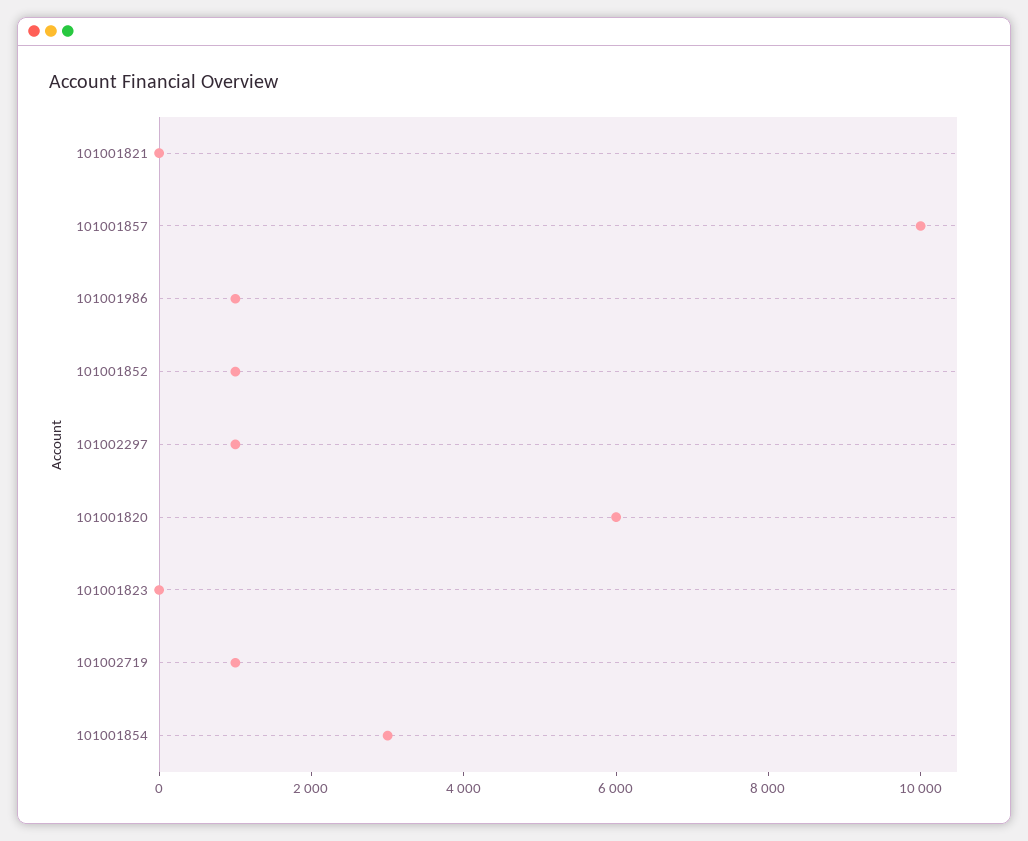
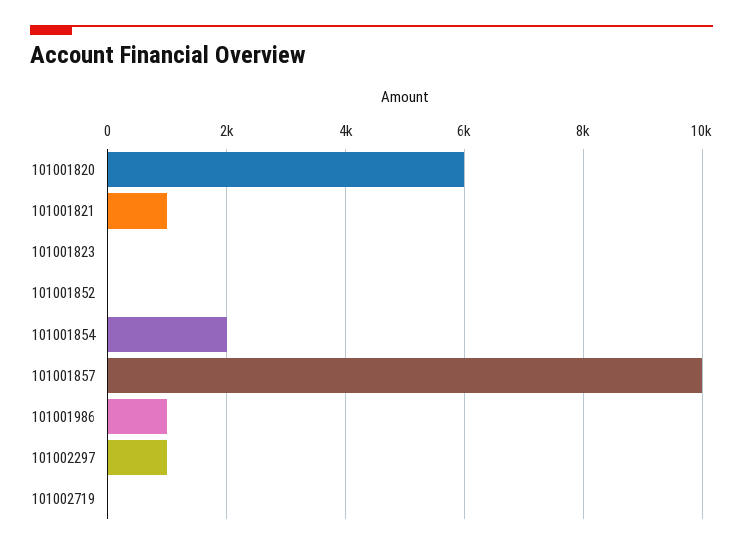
  {
-   "101001821": 0,
+   "101001821": 1000,
    "101001857": 10000,
    "101001986": 1000,
-   "101001852": 1000,
+   "101001852": 0,
    "101002297": 1000,
    "101001820": 6000,
    "101001823": 0,
-   "101002719": 1000,
+   "101002719": 0,
-   "101001854": 3000
+   "101001854": 2000
  }

